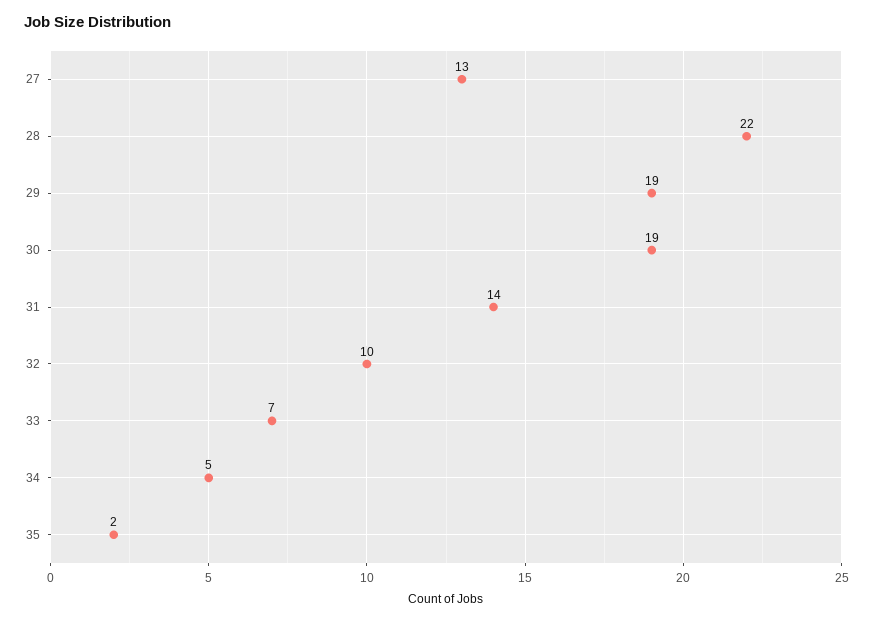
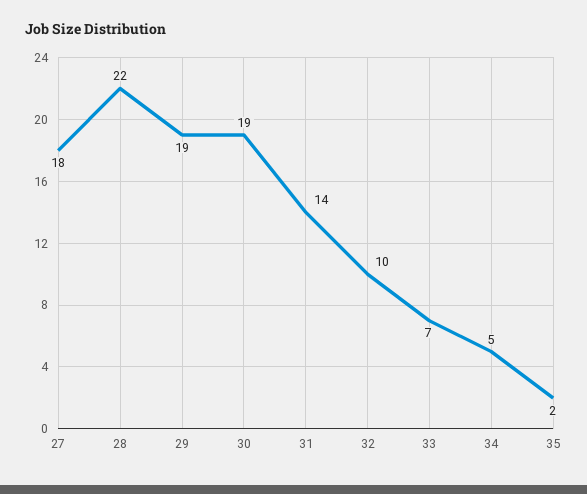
  {
-   "27": 13,
+   "27": 18,
    "28": 22,
    "29": 19,
    "30": 19,
    "31": 14,
    "32": 10,
    "33": 7,
    "34": 5,
    "35": 2
  }

